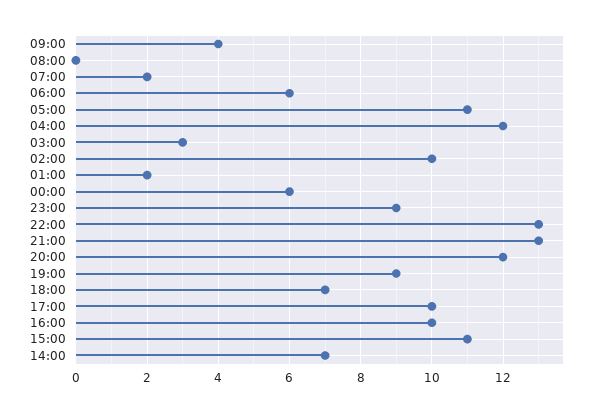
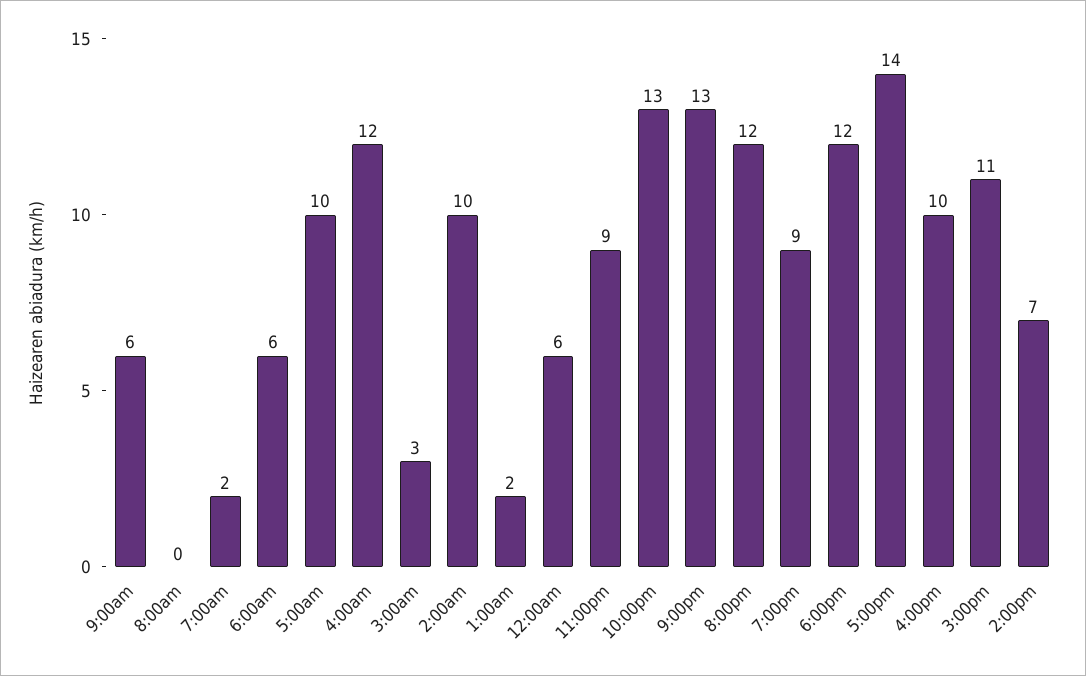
  {
-   "09:00": 4,
+   "09:00": 6,
    "08:00": 0,
    "07:00": 2,
    "06:00": 6,
-   "05:00": 11,
+   "05:00": 10,
    "04:00": 12,
    "03:00": 3,
    "02:00": 10,
    "01:00": 2,
    "00:00": 6,
    "23:00": 9,
    "22:00": 13,
    "21:00": 13,
    "20:00": 12,
    "19:00": 9,
-   "18:00": 7,
+   "18:00": 12,
-   "17:00": 10,
+   "17:00": 14,
    "16:00": 10,
    "15:00": 11,
    "14:00": 7
  }

